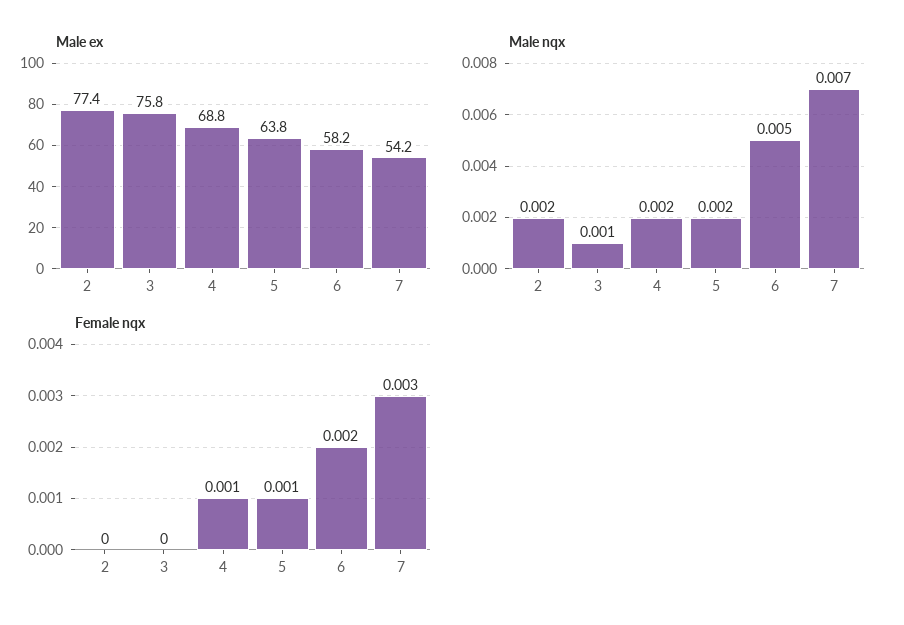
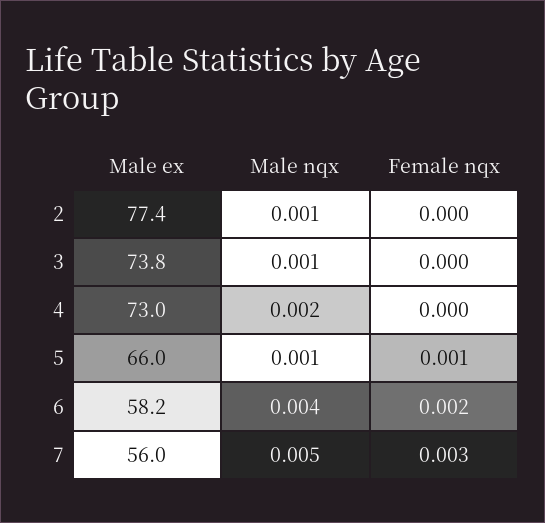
  {
    "Male ex": {
      "2": 77.4,
-     "3": 75.8,
+     "3": 73.8,
-     "4": 68.8,
+     "4": 73,
-     "5": 63.8,
+     "5": 66,
      "6": 58.2,
-     "7": 54.2
+     "7": 56
    },
    "Male nqx": {
-     "2": 0.002,
+     "2": 0.001,
      "3": 0.001,
      "4": 0.002,
-     "5": 0.002,
+     "5": 0.001,
-     "6": 0.005,
+     "6": 0.004,
-     "7": 0.007
+     "7": 0.005
    },
    "Female nqx": {
      "2": 0,
      "3": 0,
-     "4": 0.001,
+     "4": 0,
      "5": 0.001,
      "6": 0.002,
      "7": 0.003
    }
  }

